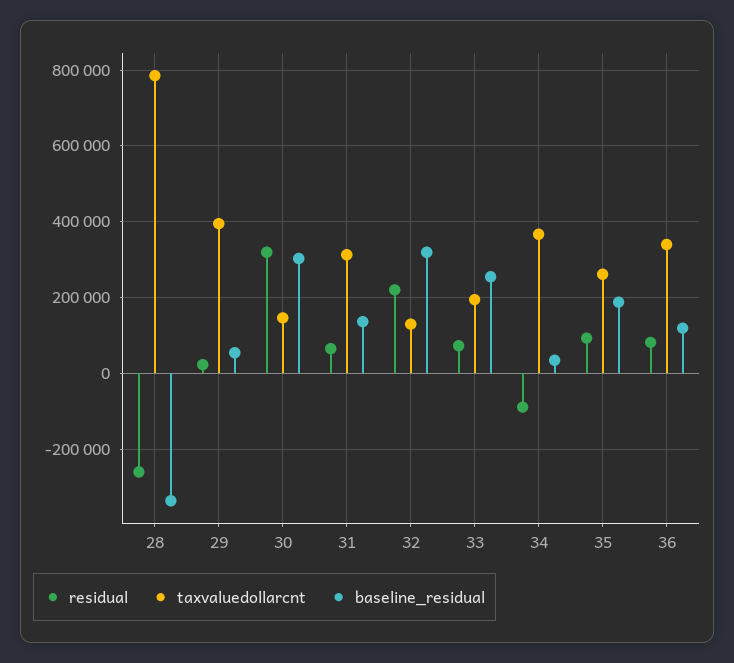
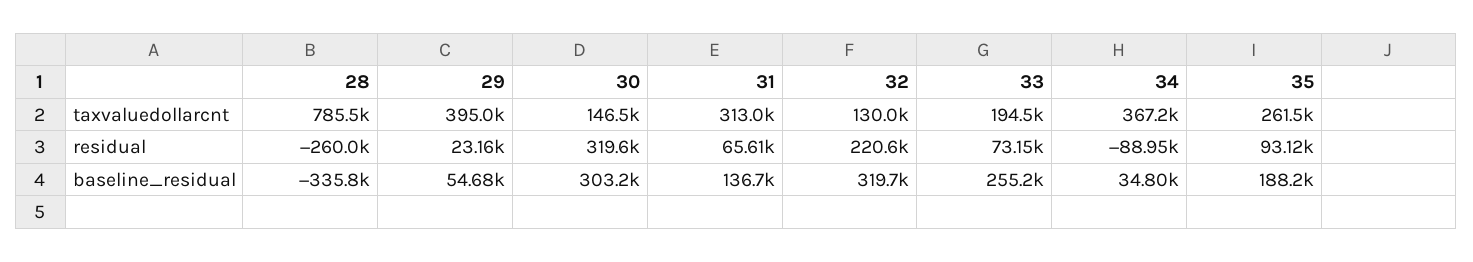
  {
    "residual": {
      "28": -260000,
      "29": 23160,
      "30": 319600,
      "31": 65610,
      "32": 220600,
      "33": 73150,
      "34": -88950,
-     "35": 93120,
+     "35": 93120
-     "36": 80000
    },
    "taxvaluedollarcnt": {
      "28": 785500,
      "29": 395000,
      "30": 146500,
      "31": 313000,
      "32": 130000,
      "33": 194500,
      "34": 367200,
-     "35": 261500,
+     "35": 261500
-     "36": 340000
    },
    "baseline_residual": {
      "28": -335800,
      "29": 54680,
      "30": 303200,
      "31": 136700,
      "32": 319700,
      "33": 255200,
      "34": 34800,
-     "35": 188200,
+     "35": 188200
-     "36": 120000
    }
  }

